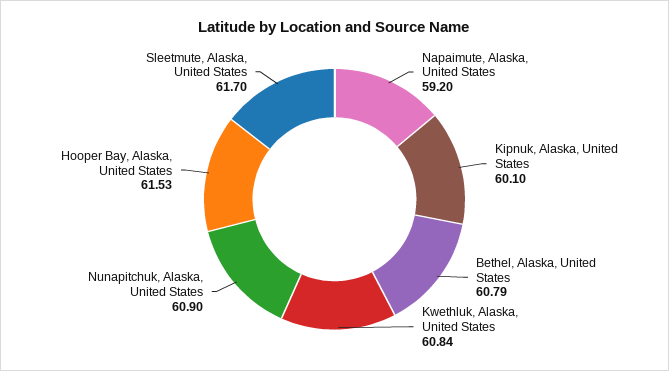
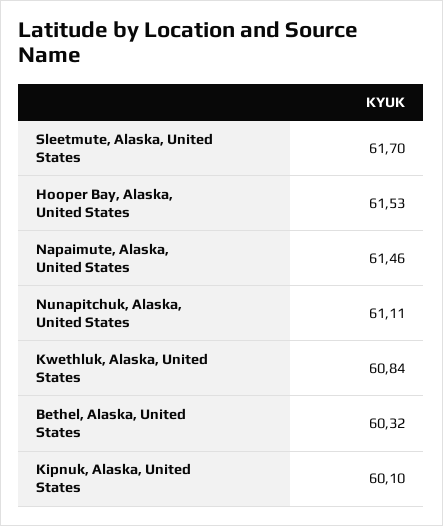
  {
-   "Napaimute, Alaska, United States": 59.2,
+   "Napaimute, Alaska, United States": 61.46,
    "Kipnuk, Alaska, United States": 60.1,
-   "Bethel, Alaska, United States": 60.79,
+   "Bethel, Alaska, United States": 60.32,
    "Kwethluk, Alaska, United States": 60.84,
-   "Nunapitchuk, Alaska, United States": 60.9,
+   "Nunapitchuk, Alaska, United States": 61.11,
    "Hooper Bay, Alaska, United States": 61.53,
    "Sleetmute, Alaska, United States": 61.7
  }

